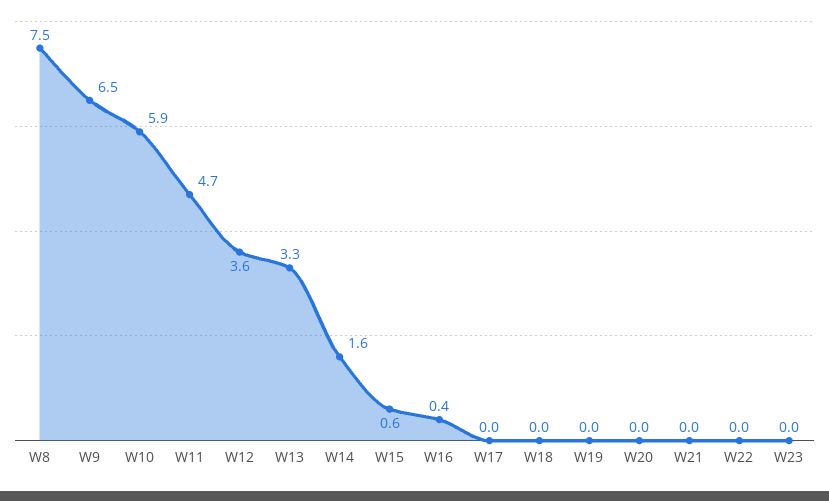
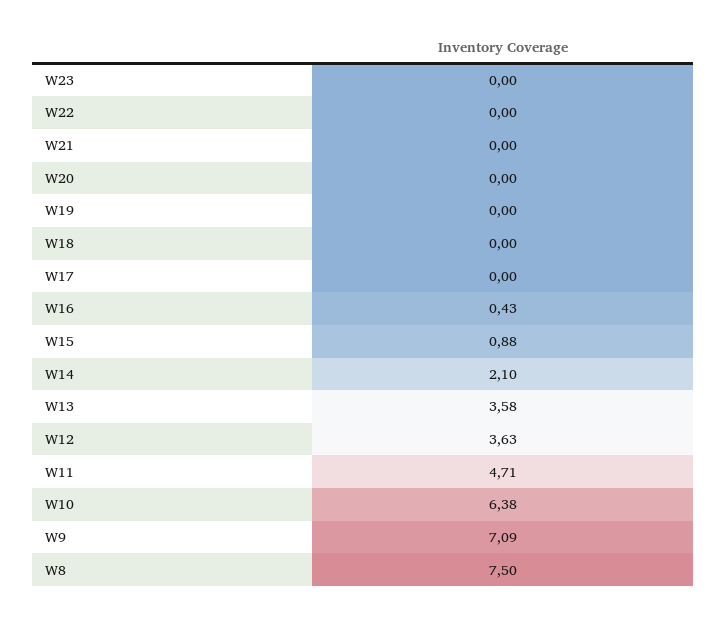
  {
    "W8": 7.5,
-   "W9": 6.5,
+   "W9": 7.09,
-   "W10": 5.9,
+   "W10": 6.38,
    "W11": 4.71,
    "W12": 3.63,
-   "W13": 3.3,
+   "W13": 3.58,
-   "W14": 1.6,
+   "W14": 2.1,
-   "W15": 0.6,
+   "W15": 0.88,
    "W16": 0.43,
    "W17": 0,
    "W18": 0,
    "W19": 0,
    "W20": 0,
    "W21": 0,
    "W22": 0,
    "W23": 0
  }

